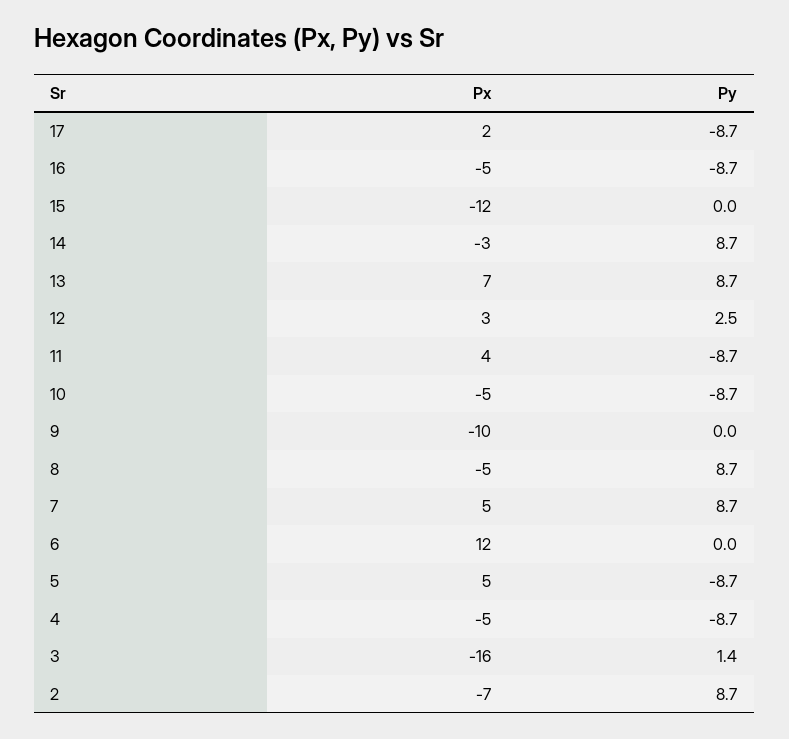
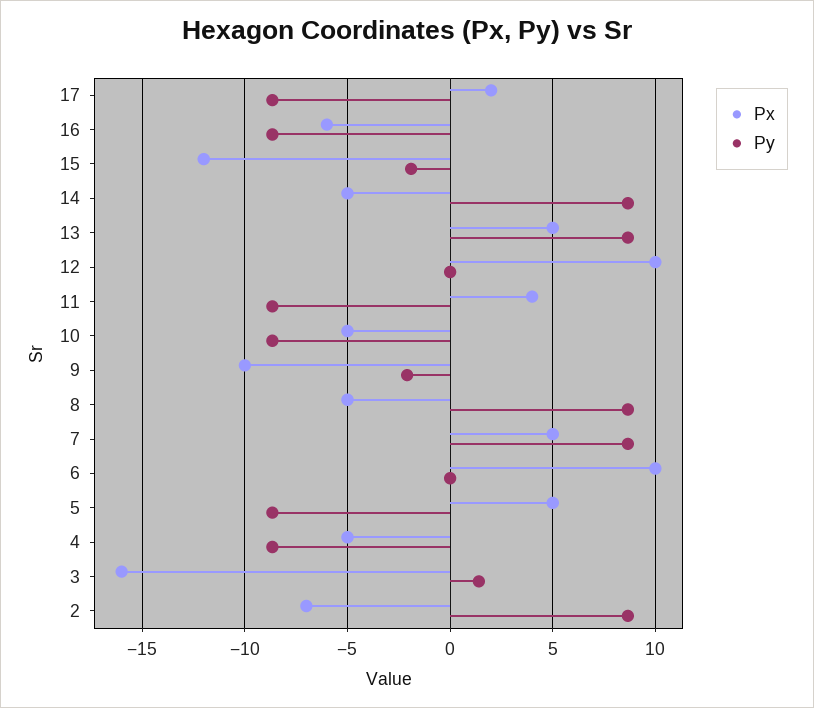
  {
    "Px": {
      "17": 2,
-     "16": -5,
+     "16": -6,
      "15": -12,
-     "14": -3,
+     "14": -5,
-     "13": 7,
+     "13": 5,
-     "12": 3,
+     "12": 10,
      "11": 4,
      "10": -5,
      "9": -10,
      "8": -5,
      "7": 5,
-     "6": 12,
+     "6": 10,
      "5": 5,
      "4": -5,
      "3": -16,
      "2": -7
    },
    "Py": {
      "17": -8.7,
      "16": -8.7,
-     "15": 0,
+     "15": -2,
      "14": 8.7,
      "13": 8.7,
-     "12": 2.5,
+     "12": 0,
      "11": -8.7,
      "10": -8.7,
-     "9": 0,
+     "9": -2,
      "8": 8.7,
      "7": 8.7,
      "6": 0,
      "5": -8.7,
      "4": -8.7,
      "3": 1.4,
      "2": 8.7
    }
  }

